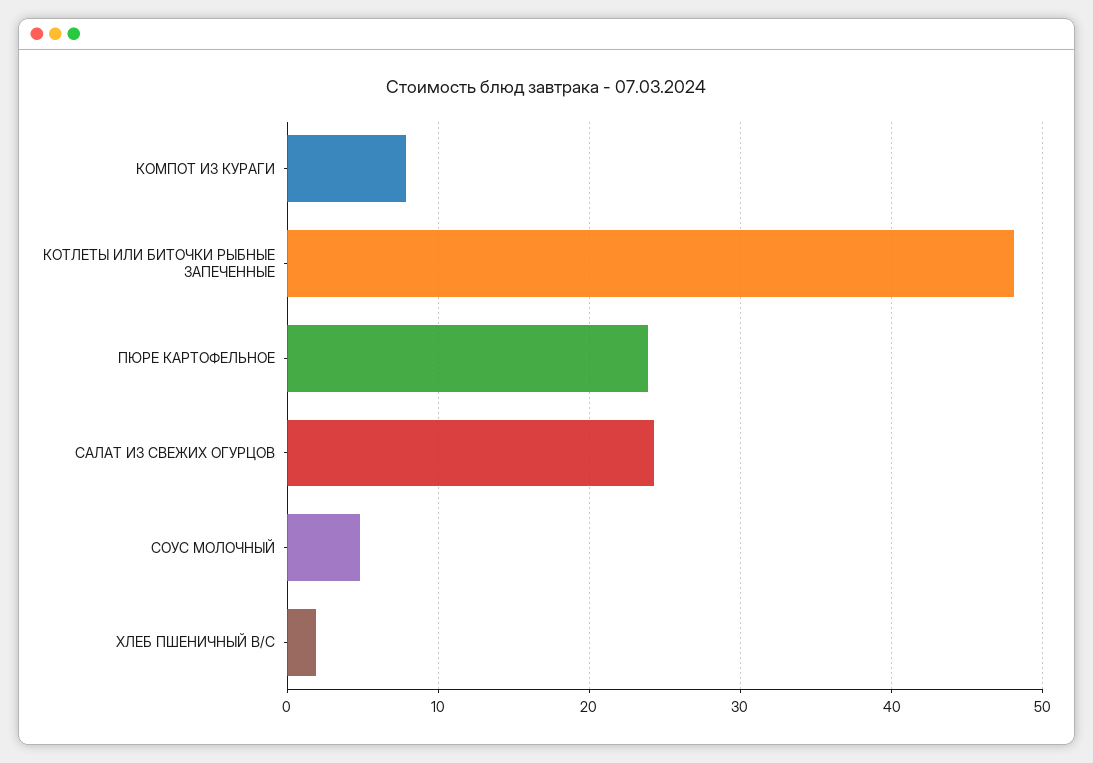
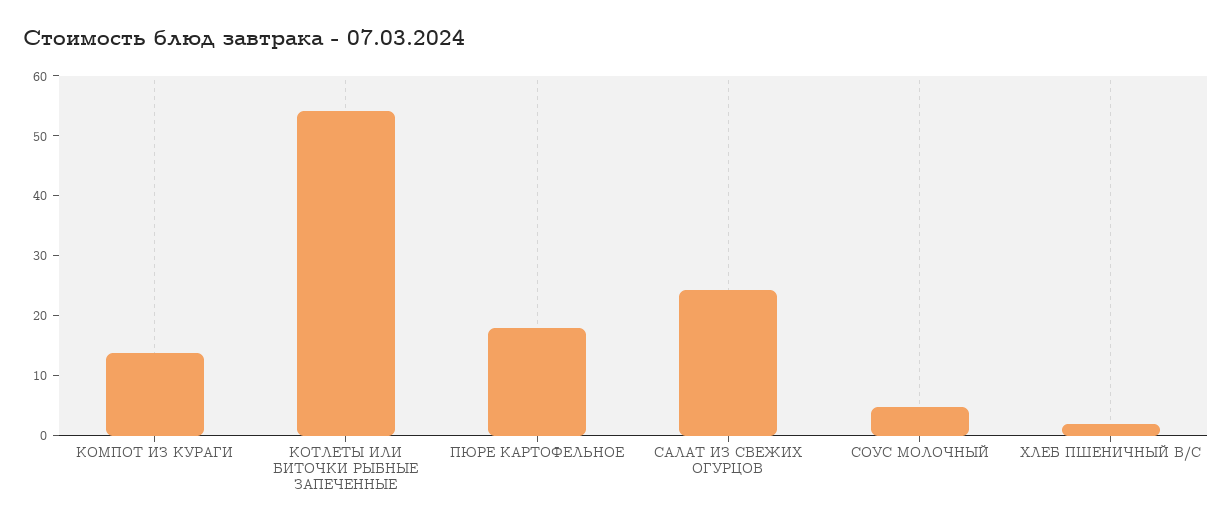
  {
-   "КОМПОТ ИЗ КУРАГИ": 8,
+   "КОМПОТ ИЗ КУРАГИ": 14,
-   "КОТЛЕТЫ ИЛИ БИТОЧКИ РЫБНЫЕ ЗАПЕЧЕННЫЕ": 48,
+   "КОТЛЕТЫ ИЛИ БИТОЧКИ РЫБНЫЕ ЗАПЕЧЕННЫЕ": 54,
-   "ПЮРЕ КАРТОФЕЛЬНОЕ": 24,
+   "ПЮРЕ КАРТОФЕЛЬНОЕ": 18,
    "САЛАТ ИЗ СВЕЖИХ ОГУРЦОВ": 24,
    "СОУС МОЛОЧНЫЙ": 5,
    "ХЛЕБ ПШЕНИЧНЫЙ В/С": 2
  }

